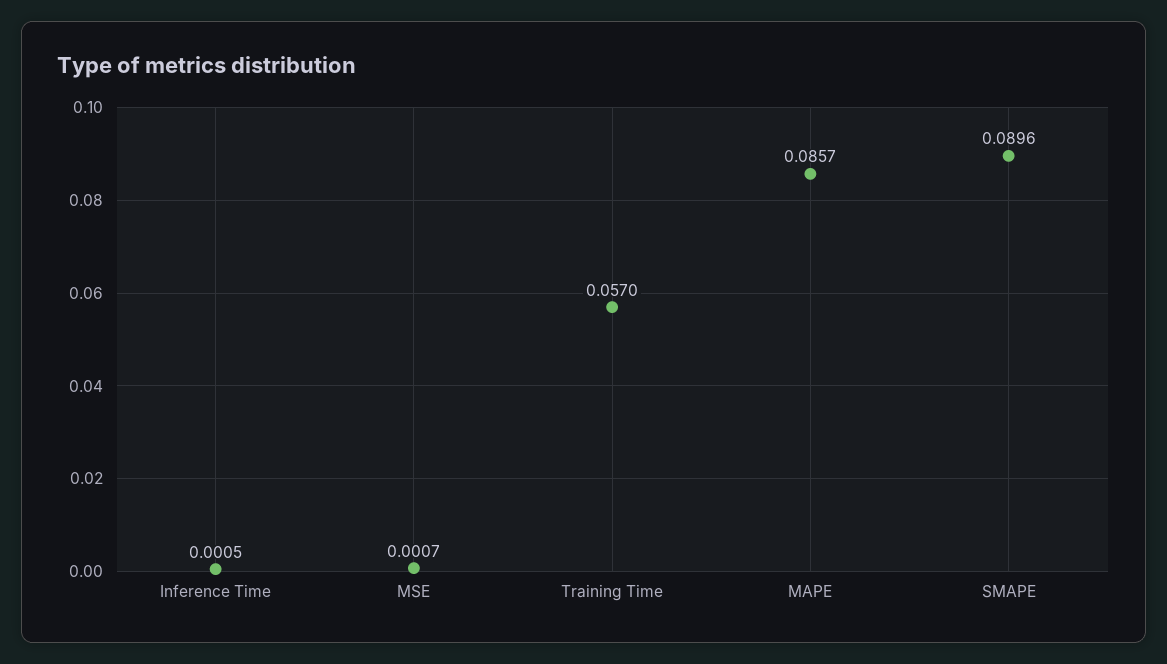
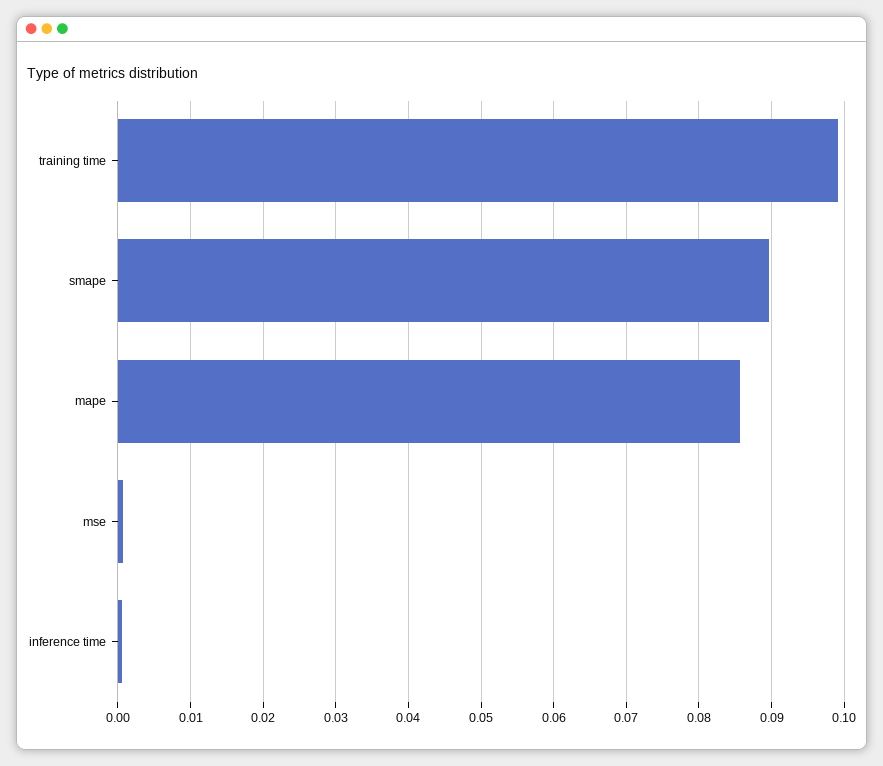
  {
    "Inference Time": 0.0005,
    "MSE": 0.0007,
-   "Training Time": 0.057,
+   "Training Time": 0.099,
    "MAPE": 0.0857,
    "SMAPE": 0.0896
  }

